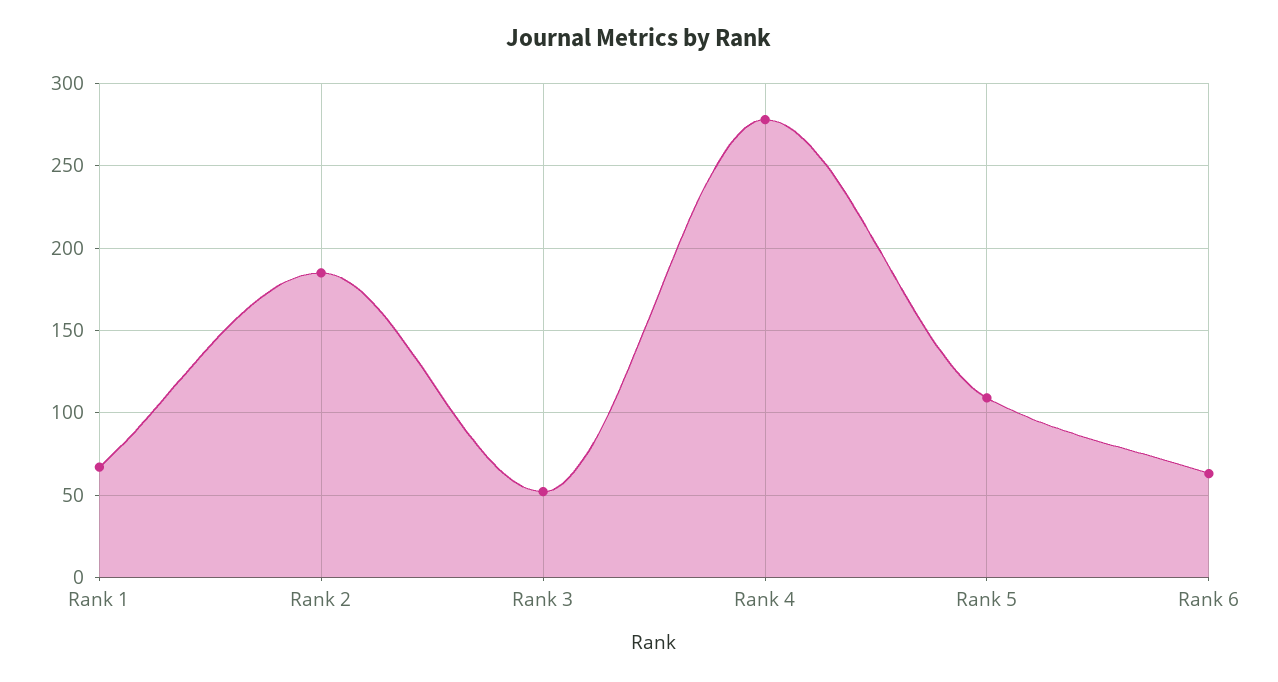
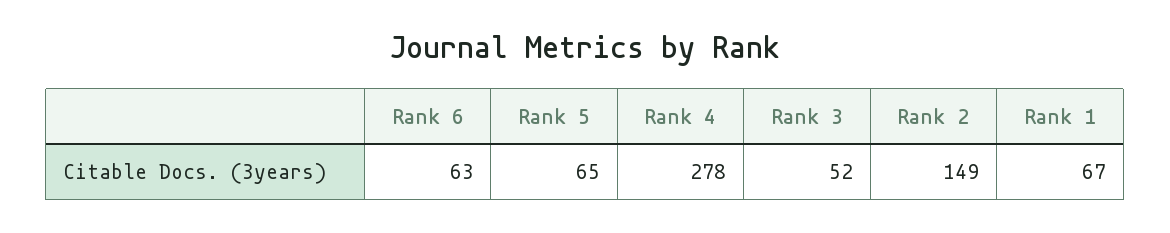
  {
    "Rank 1": 67,
-   "Rank 2": 185,
+   "Rank 2": 149,
    "Rank 3": 52,
    "Rank 4": 278,
-   "Rank 5": 110,
+   "Rank 5": 65,
    "Rank 6": 63
  }

